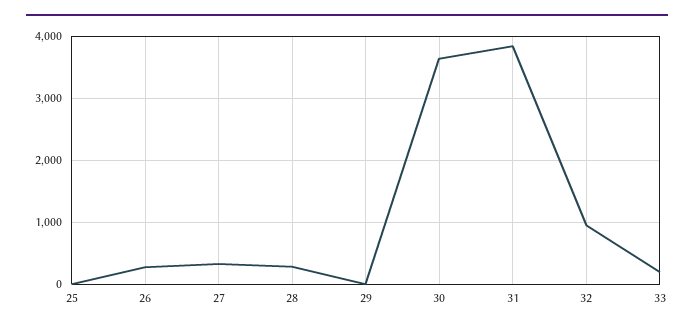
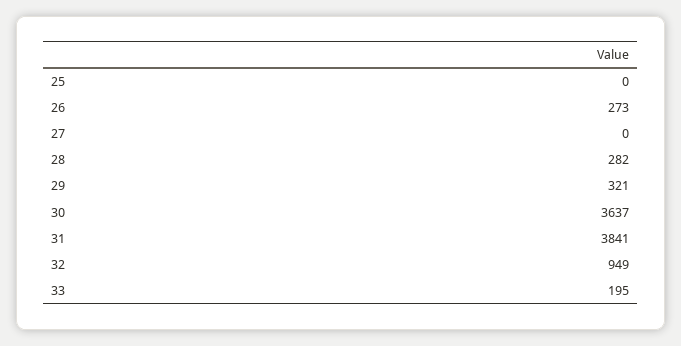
  {
    "25": 0,
    "26": 273,
-   "27": 300,
+   "27": 0,
    "28": 282,
-   "29": 0,
+   "29": 321,
    "30": 3637,
    "31": 3841,
    "32": 949,
    "33": 195
  }

